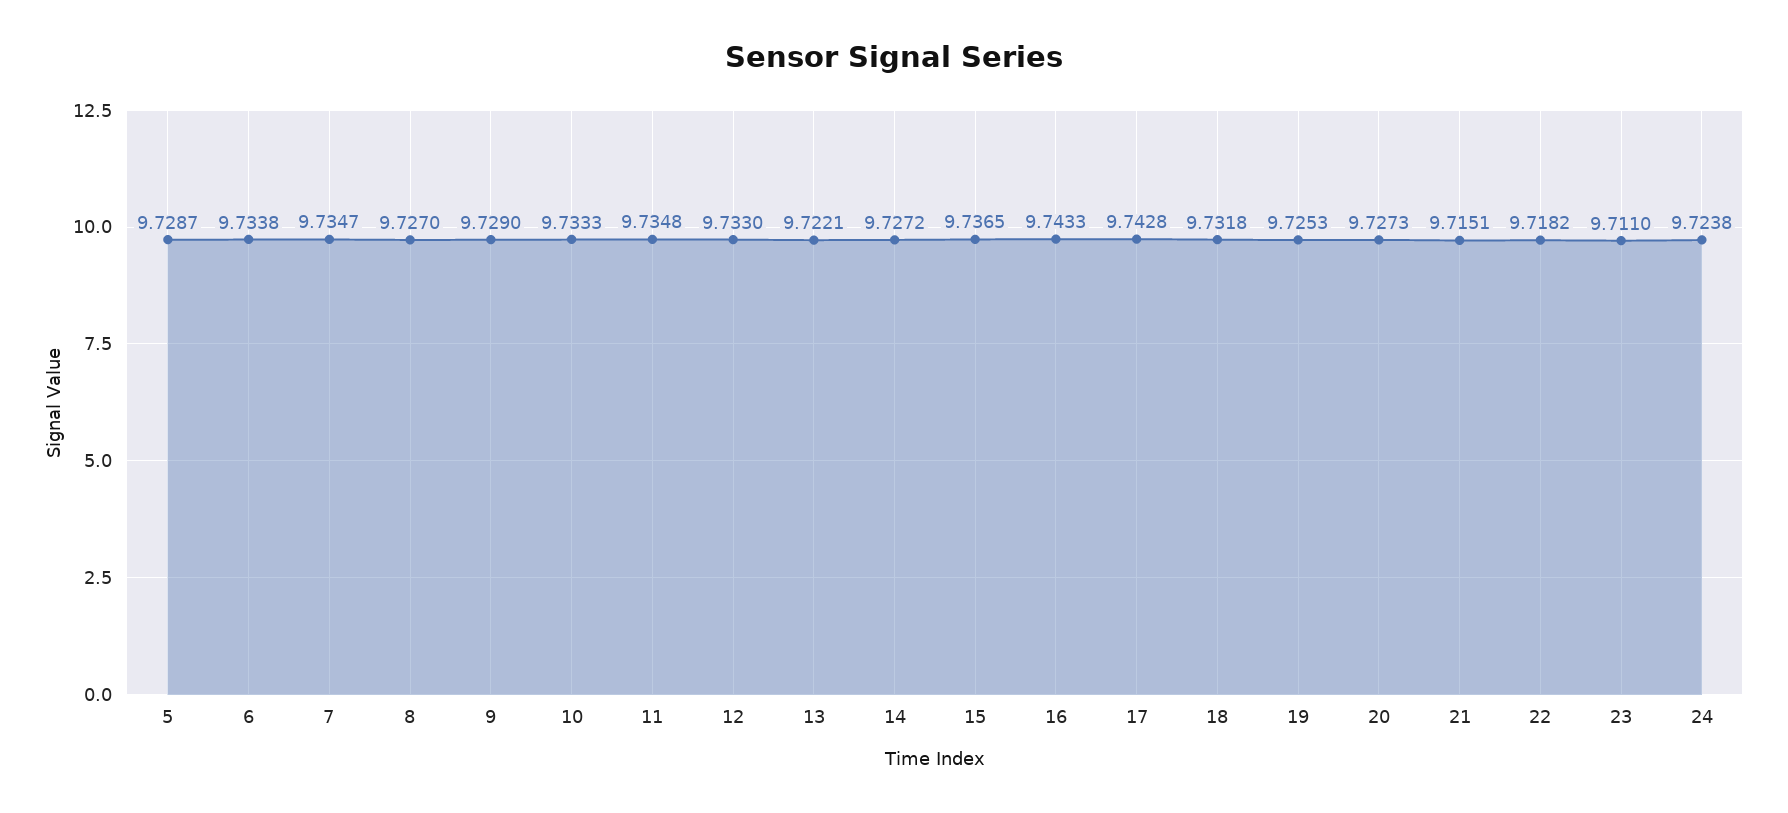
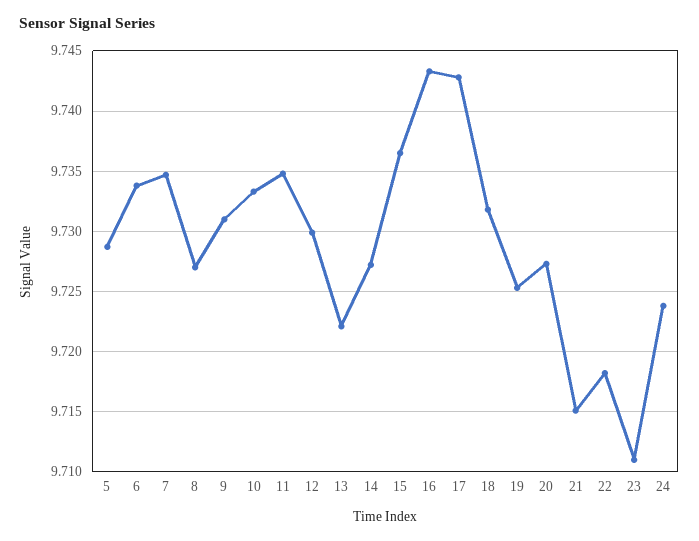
  {
    "5": 9.7287,
    "6": 9.7338,
    "7": 9.7347,
    "8": 9.727,
-   "9": 9.729,
+   "9": 9.731,
    "10": 9.7333,
    "11": 9.7348,
-   "12": 9.733,
+   "12": 9.73,
    "13": 9.7221,
    "14": 9.7272,
    "15": 9.7365,
    "16": 9.7433,
    "17": 9.7428,
    "18": 9.7318,
    "19": 9.7253,
    "20": 9.7273,
    "21": 9.7151,
    "22": 9.7182,
    "23": 9.711,
    "24": 9.7238
  }

